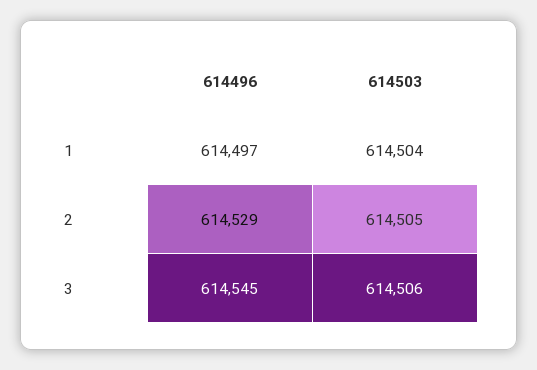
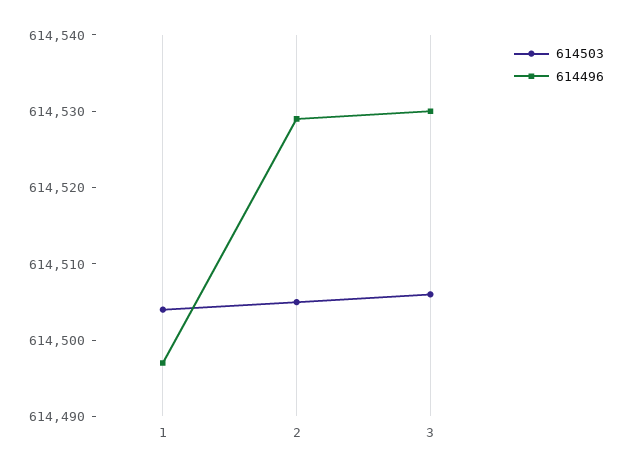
  {
    "614496": {
      "1": 614497,
      "2": 614529,
-     "3": 614545
+     "3": 614530
    },
    "614503": {
      "1": 614504,
      "2": 614505,
      "3": 614506
    }
  }

